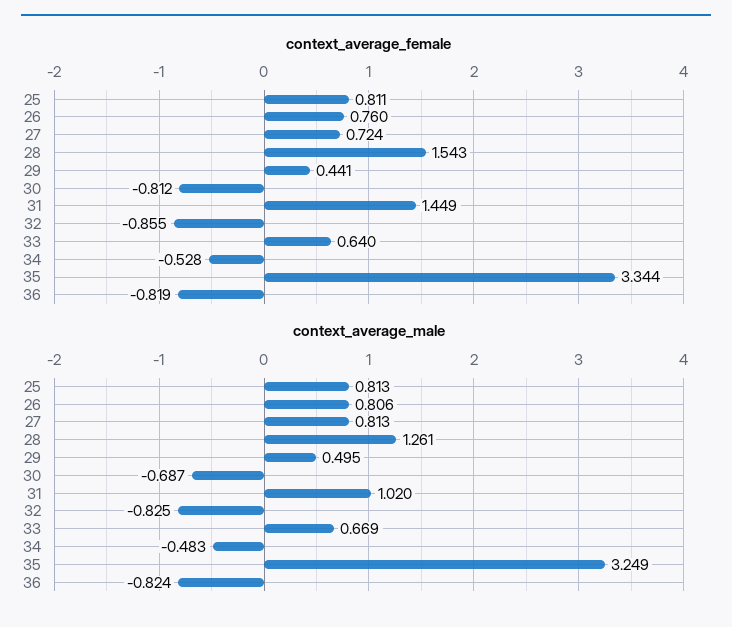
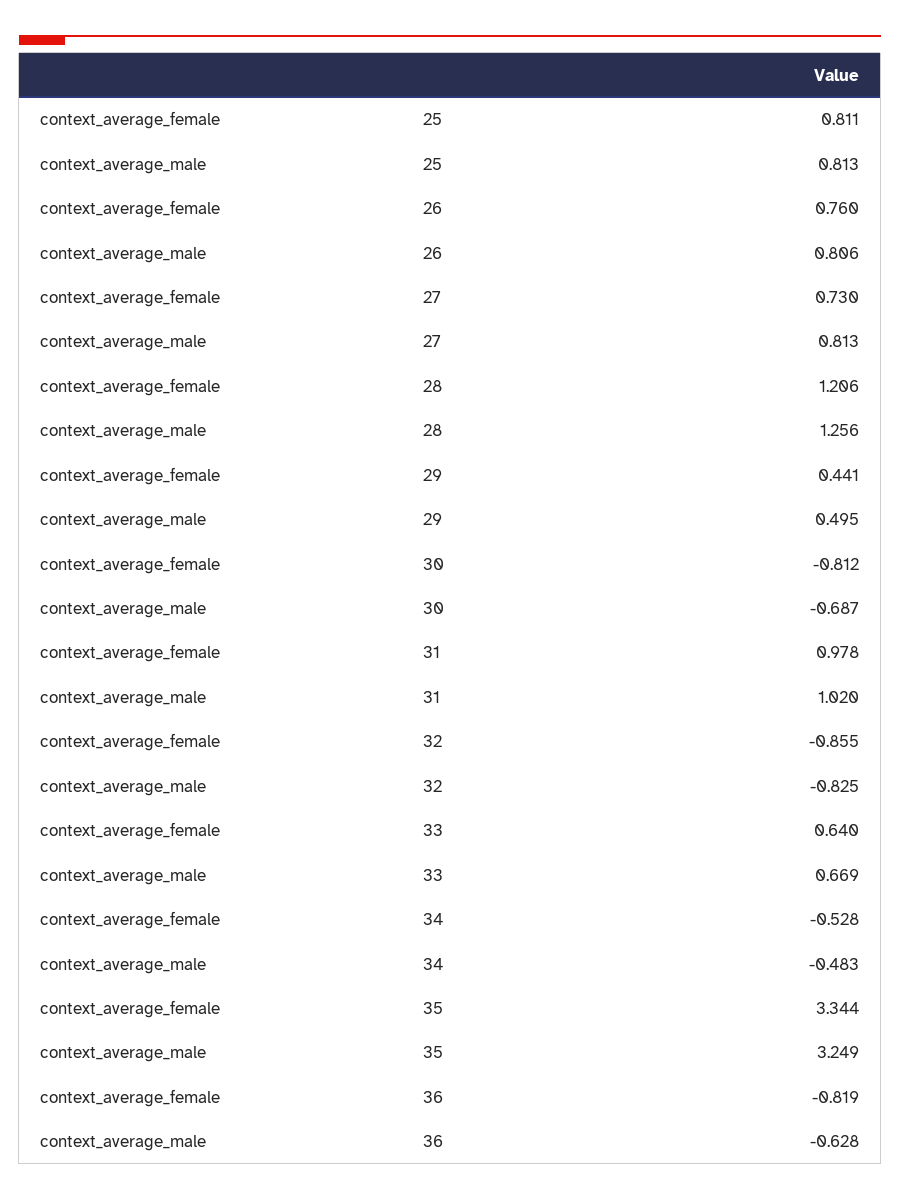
  {
    "context_average_female": {
      "25": 0.811,
      "26": 0.76,
-     "27": 0.724,
+     "27": 0.73,
-     "28": 1.543,
+     "28": 1.206,
      "29": 0.441,
      "30": -0.812,
-     "31": 1.449,
+     "31": 0.978,
      "32": -0.855,
      "33": 0.64,
      "34": -0.528,
      "35": 3.344,
      "36": -0.819
    },
    "context_average_male": {
      "25": 0.813,
      "26": 0.806,
      "27": 0.813,
-     "28": 1.261,
+     "28": 1.256,
      "29": 0.495,
      "30": -0.687,
      "31": 1.02,
      "32": -0.825,
      "33": 0.669,
      "34": -0.483,
      "35": 3.249,
-     "36": -0.824
+     "36": -0.628
    }
  }

